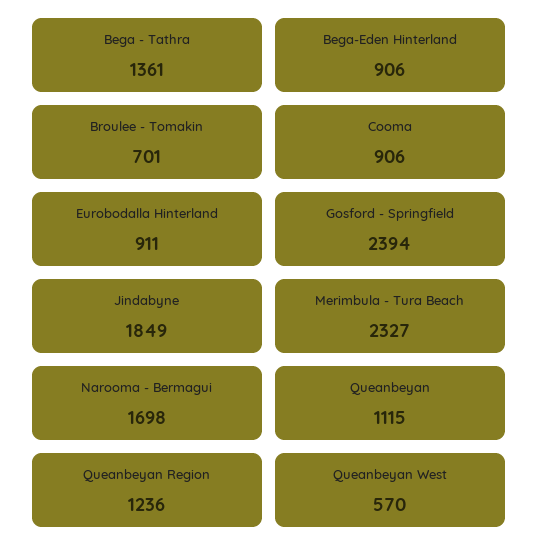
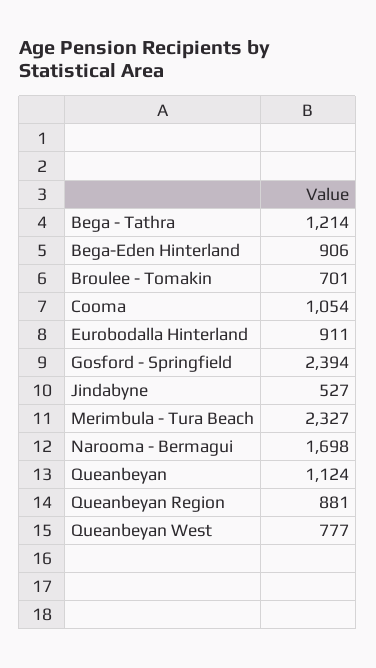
  {
-   "Bega - Tathra": 1361,
+   "Bega - Tathra": 1214,
    "Bega-Eden Hinterland": 906,
    "Broulee - Tomakin": 701,
-   "Cooma": 906,
+   "Cooma": 1054,
    "Eurobodalla Hinterland": 911,
    "Gosford - Springfield": 2394,
-   "Jindabyne": 1849,
+   "Jindabyne": 527,
    "Merimbula - Tura Beach": 2327,
    "Narooma - Bermagui": 1698,
-   "Queanbeyan": 1115,
+   "Queanbeyan": 1124,
-   "Queanbeyan Region": 1236,
+   "Queanbeyan Region": 881,
-   "Queanbeyan West": 570
+   "Queanbeyan West": 777
  }

